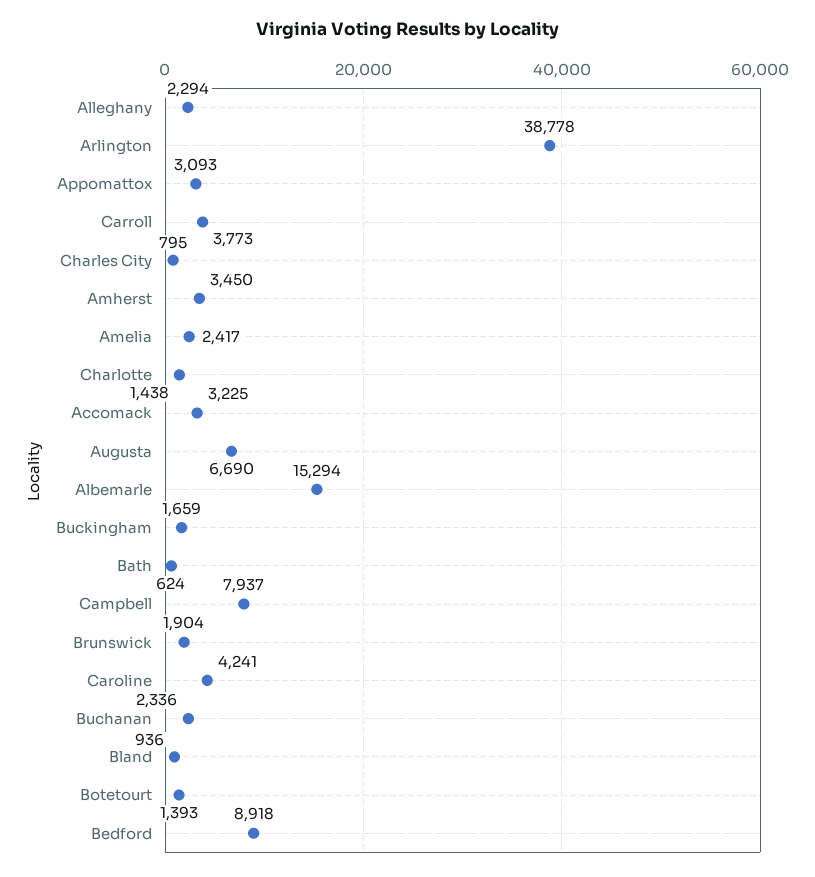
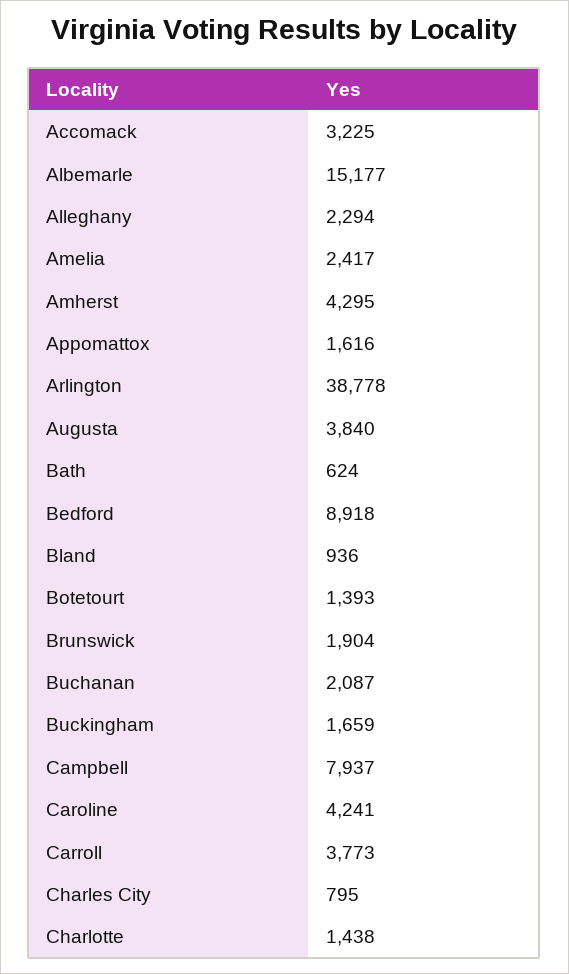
  {
    "Alleghany": 2294,
    "Arlington": 38778,
-   "Appomattox": 3093,
+   "Appomattox": 1616,
    "Carroll": 3773,
    "Charles City": 795,
-   "Amherst": 3450,
+   "Amherst": 4295,
    "Amelia": 2417,
    "Charlotte": 1438,
    "Accomack": 3225,
-   "Augusta": 6690,
+   "Augusta": 3840,
-   "Albemarle": 15294,
+   "Albemarle": 15177,
    "Buckingham": 1659,
    "Bath": 624,
    "Campbell": 7937,
    "Brunswick": 1904,
    "Caroline": 4241,
-   "Buchanan": 2336,
+   "Buchanan": 2087,
    "Bland": 936,
    "Botetourt": 1393,
    "Bedford": 8918
  }

